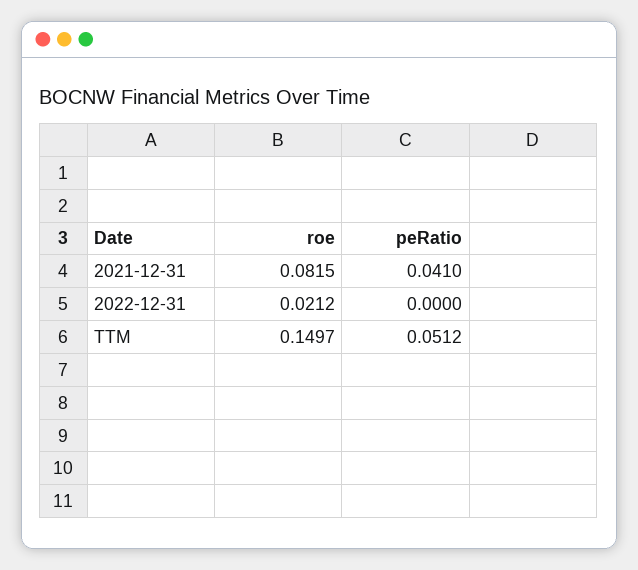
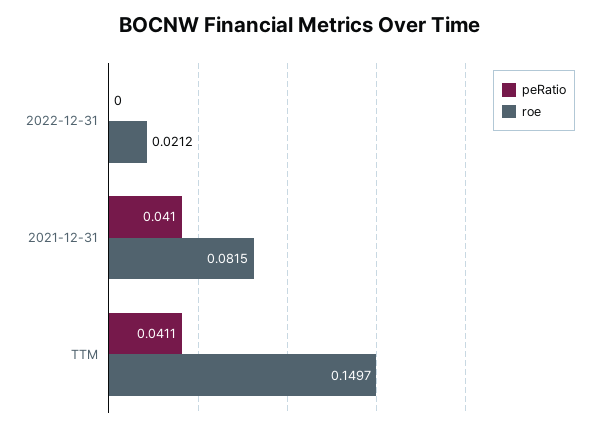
  {
    "roe": {
      "2021-12-31": 0.0815,
      "2022-12-31": 0.0212,
      "TTM": 0.1497
    },
    "peRatio": {
      "2021-12-31": 0.041,
      "2022-12-31": 0,
-     "TTM": 0.0512
+     "TTM": 0.0411
    }
  }

